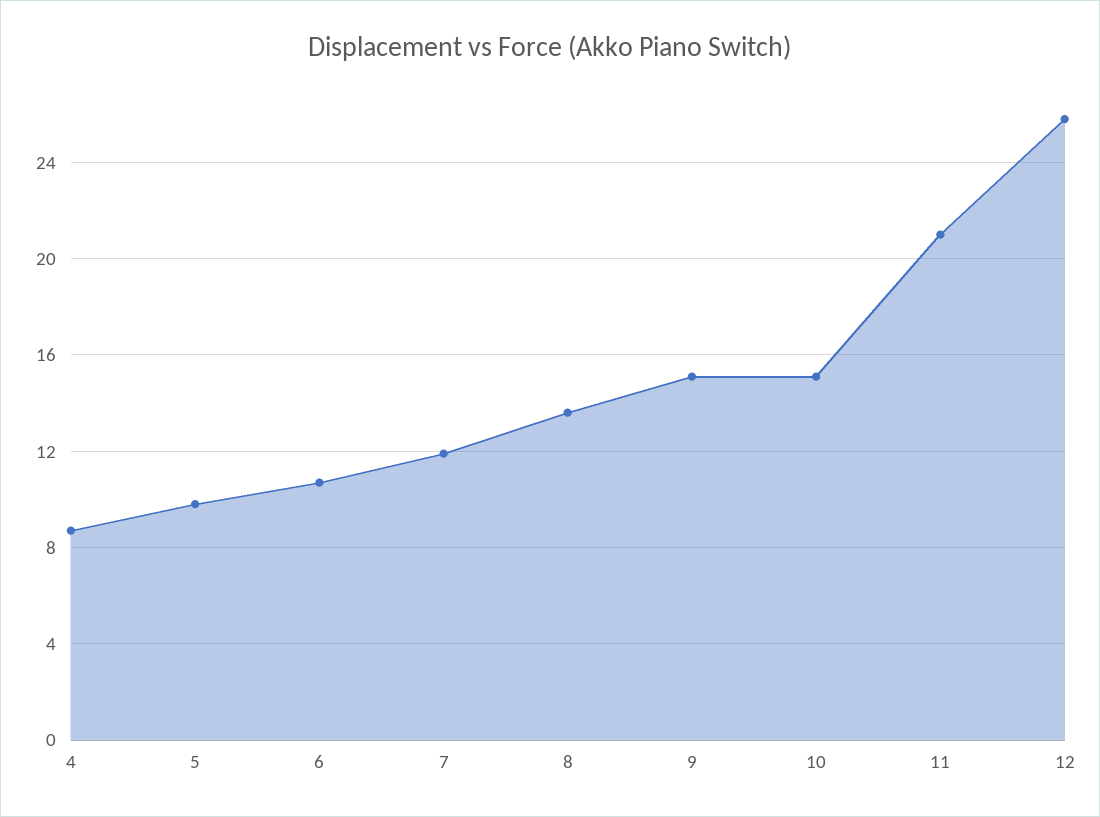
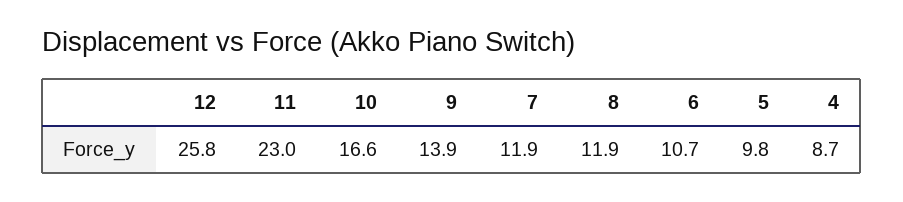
  {
    "4": 8.7,
    "5": 9.8,
    "6": 10.7,
    "7": 11.9,
-   "8": 13.5,
+   "8": 11.9,
-   "9": 15,
+   "9": 13.9,
-   "10": 15,
+   "10": 16.6,
-   "11": 21,
+   "11": 23,
    "12": 25.8
  }

